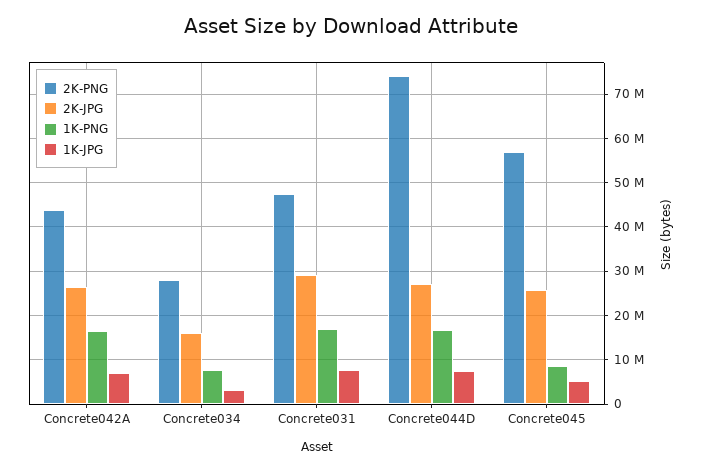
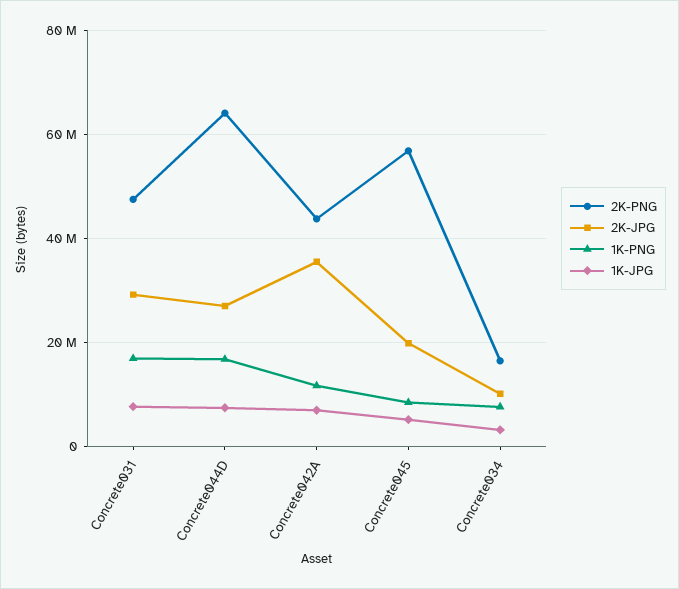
  {
    "2K-PNG": {
      "Concrete042A": 44000000,
-     "Concrete034": 28000000,
+     "Concrete034": 16000000,
      "Concrete031": 48000000,
-     "Concrete044D": 74000000,
+     "Concrete044D": 64000000,
      "Concrete045": 56000000
    },
    "2K-JPG": {
-     "Concrete042A": 26000000,
+     "Concrete042A": 36000000,
-     "Concrete034": 16000000,
+     "Concrete034": 10000000,
      "Concrete031": 30000000,
      "Concrete044D": 28000000,
-     "Concrete045": 26000000
+     "Concrete045": 20000000
    },
    "1K-PNG": {
-     "Concrete042A": 16000000,
+     "Concrete042A": 12000000,
      "Concrete034": 8000000,
      "Concrete031": 16000000,
      "Concrete044D": 16000000,
      "Concrete045": 8000000
    },
    "1K-JPG": {
      "Concrete042A": 8000000,
      "Concrete034": 4000000,
      "Concrete031": 8000000,
      "Concrete044D": 8000000,
      "Concrete045": 6000000
    }
  }

